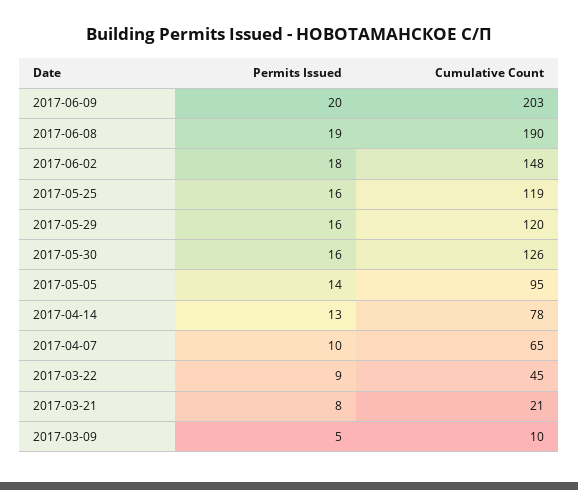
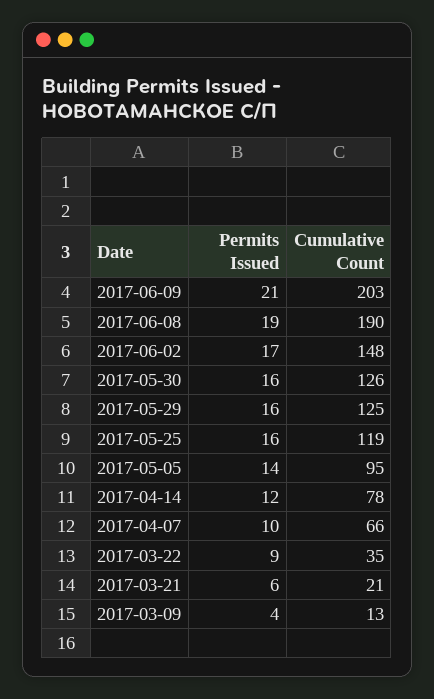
  {
    "Permits Issued": {
-     "2017-06-09": 20,
+     "2017-06-09": 21,
      "2017-06-08": 19,
-     "2017-06-02": 18,
+     "2017-06-02": 17,
      "2017-05-25": 16,
      "2017-05-29": 16,
      "2017-05-30": 16,
      "2017-05-05": 14,
-     "2017-04-14": 13,
+     "2017-04-14": 12,
      "2017-04-07": 10,
      "2017-03-22": 9,
-     "2017-03-21": 8,
+     "2017-03-21": 6,
-     "2017-03-09": 5
+     "2017-03-09": 4
    },
    "Cumulative Count": {
      "2017-06-09": 203,
      "2017-06-08": 190,
      "2017-06-02": 148,
      "2017-05-25": 119,
-     "2017-05-29": 120,
+     "2017-05-29": 125,
      "2017-05-30": 126,
      "2017-05-05": 95,
      "2017-04-14": 78,
-     "2017-04-07": 65,
+     "2017-04-07": 66,
-     "2017-03-22": 45,
+     "2017-03-22": 35,
      "2017-03-21": 21,
-     "2017-03-09": 10
+     "2017-03-09": 13
    }
  }

